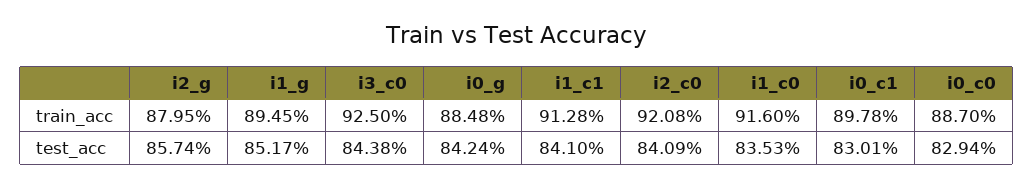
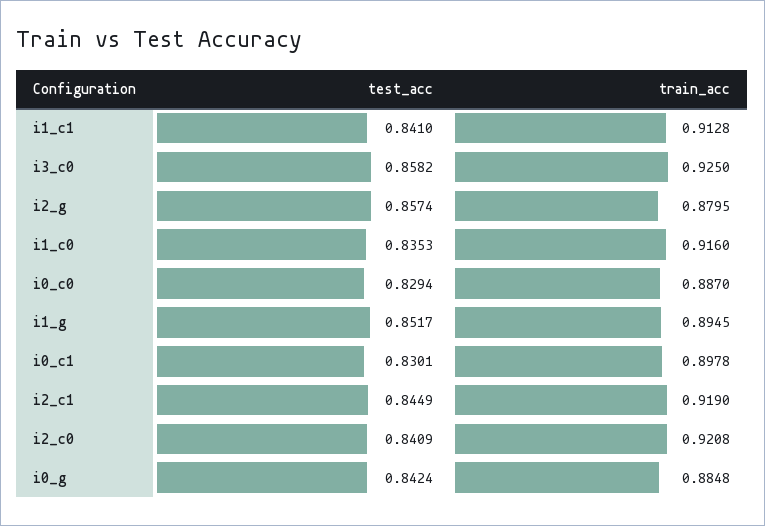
  {
    "i2_g": {
      "train_acc": 0.8795,
      "test_acc": 0.8574
    },
    "i1_g": {
      "train_acc": 0.8945,
      "test_acc": 0.8517
    },
    "i3_c0": {
      "train_acc": 0.925,
-     "test_acc": 0.8438
+     "test_acc": 0.8582
    },
    "i0_g": {
      "train_acc": 0.8848,
      "test_acc": 0.8424
    },
    "i1_c1": {
      "train_acc": 0.9128,
      "test_acc": 0.841
    },
    "i2_c0": {
      "train_acc": 0.9208,
      "test_acc": 0.8409
    },
    "i1_c0": {
      "train_acc": 0.916,
      "test_acc": 0.8353
    },
    "i0_c1": {
      "train_acc": 0.8978,
      "test_acc": 0.8301
    },
    "i0_c0": {
      "train_acc": 0.887,
      "test_acc": 0.8294
-   }
+   },
+   "i2_c1": {
+     "test_acc": 0.8449,
+     "train_acc": 0.919
+   }
  }

